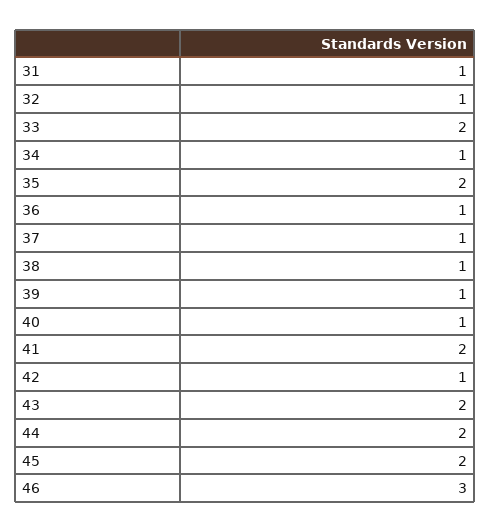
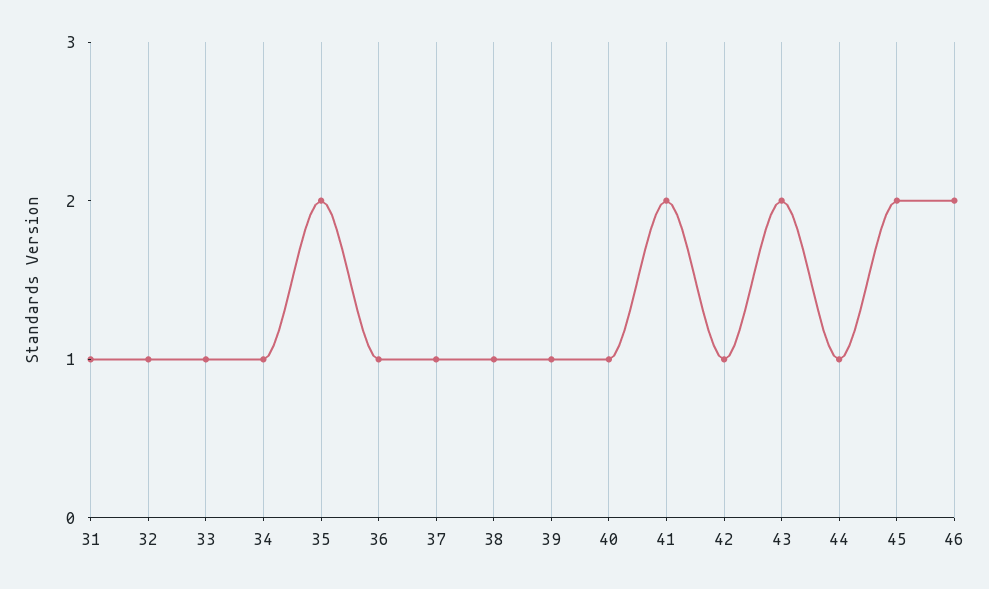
  {
    "31": 1,
    "32": 1,
-   "33": 2,
+   "33": 1,
    "34": 1,
    "35": 2,
    "36": 1,
    "37": 1,
    "38": 1,
    "39": 1,
    "40": 1,
    "41": 2,
    "42": 1,
    "43": 2,
-   "44": 2,
+   "44": 1,
    "45": 2,
-   "46": 3
+   "46": 2
  }

